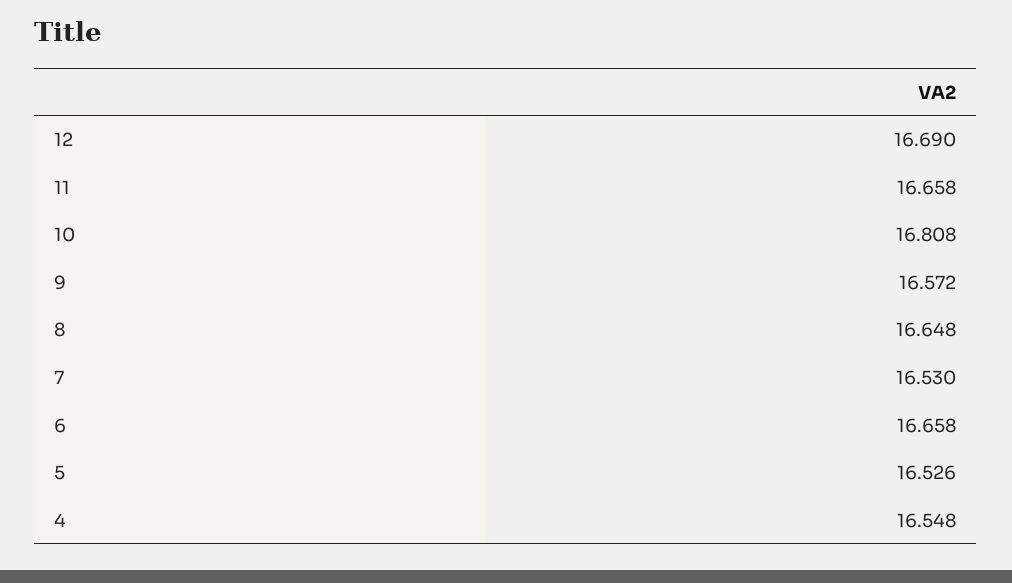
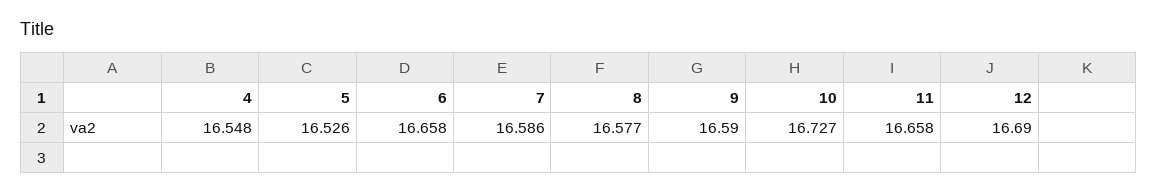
  {
    "12": 16.69,
    "11": 16.658,
-   "10": 16.808,
+   "10": 16.727,
-   "9": 16.572,
+   "9": 16.59,
-   "8": 16.648,
+   "8": 16.577,
-   "7": 16.53,
+   "7": 16.586,
    "6": 16.658,
    "5": 16.526,
    "4": 16.548
  }

